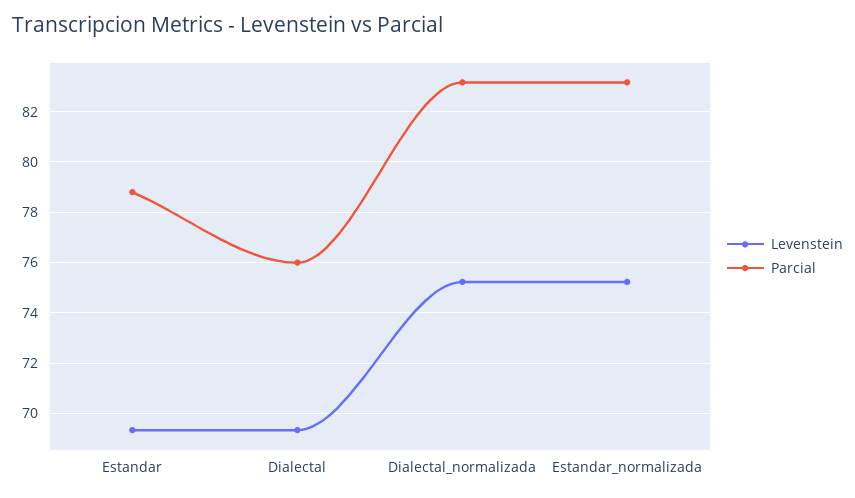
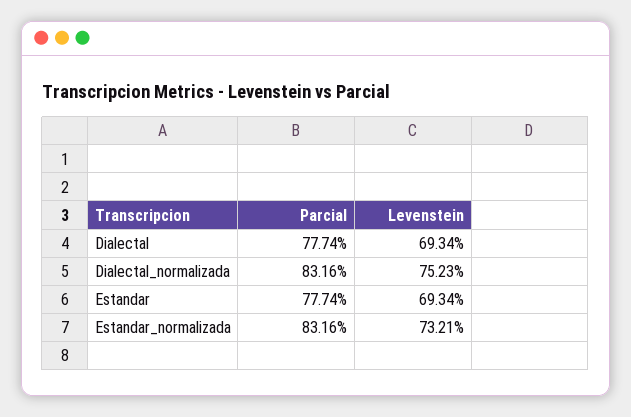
  {
    "Levenstein": {
      "Estandar": 69.34,
      "Dialectal": 69.34,
      "Dialectal_normalizada": 75.23,
-     "Estandar_normalizada": 75.25
+     "Estandar_normalizada": 73.21
    },
    "Parcial": {
-     "Estandar": 78.75,
+     "Estandar": 77.74,
-     "Dialectal": 76,
+     "Dialectal": 77.74,
      "Dialectal_normalizada": 83.16,
      "Estandar_normalizada": 83.16
    }
  }

